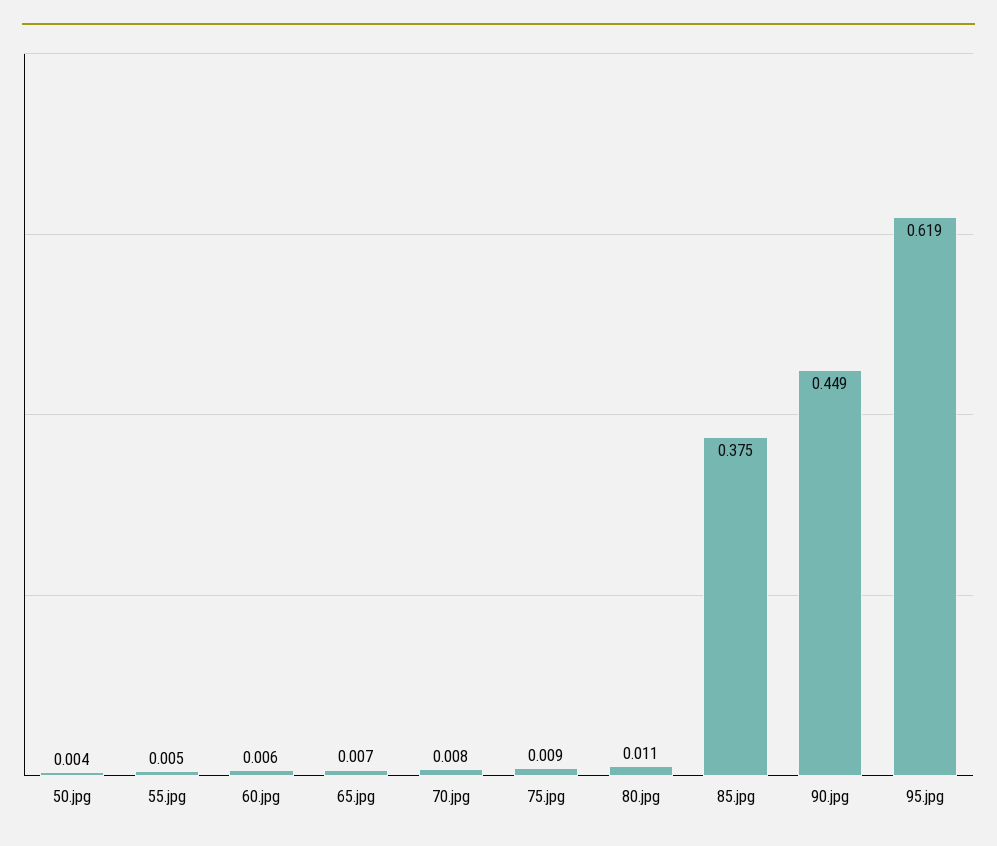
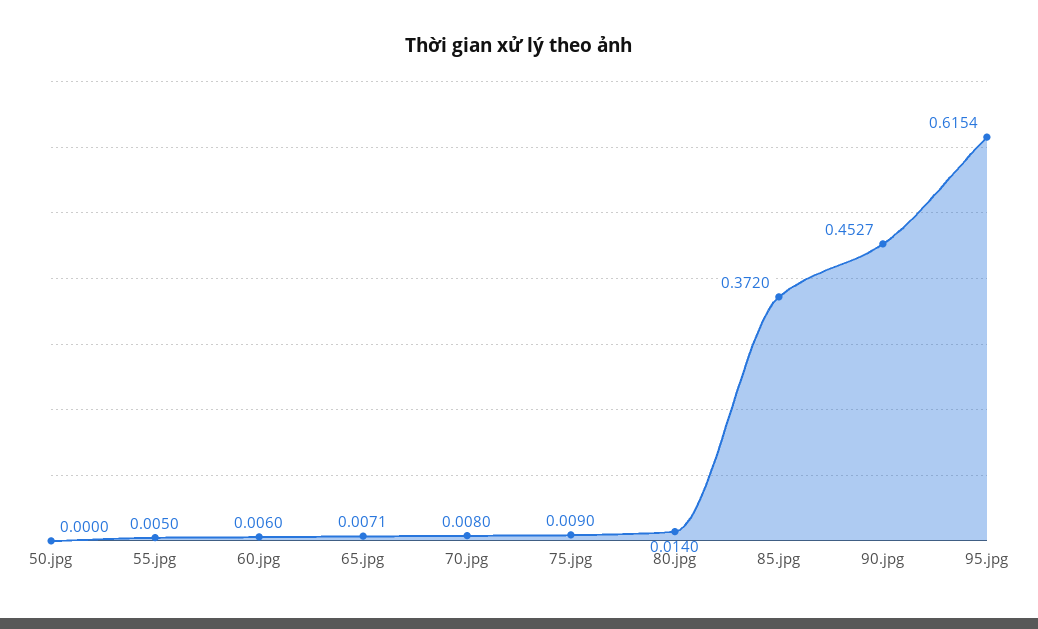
  {
-   "50.jpg": 0.004,
+   "50.jpg": 0,
    "55.jpg": 0.005,
    "60.jpg": 0.006,
    "65.jpg": 0.0071,
    "70.jpg": 0.008,
    "75.jpg": 0.009,
-   "80.jpg": 0.011,
+   "80.jpg": 0.014,
-   "85.jpg": 0.375,
+   "85.jpg": 0.372,
-   "90.jpg": 0.449,
+   "90.jpg": 0.4527,
-   "95.jpg": 0.619
+   "95.jpg": 0.6154
  }

